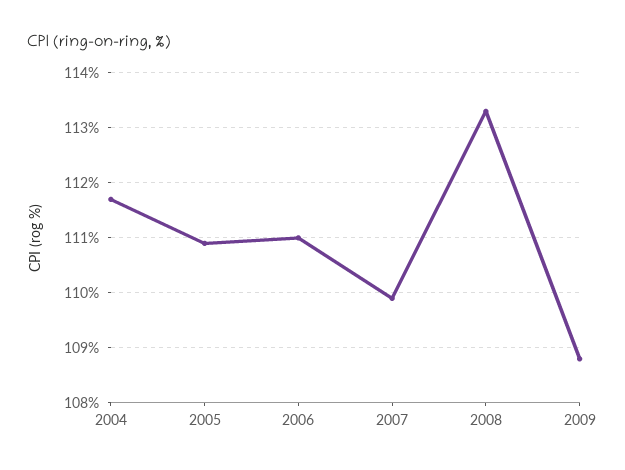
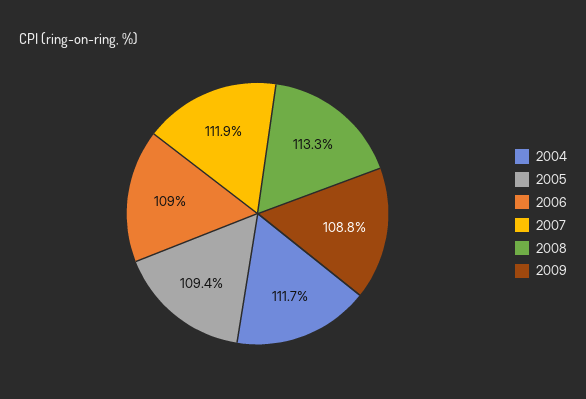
  {
    "2004": 111.7,
-   "2005": 111,
+   "2005": 109.4,
-   "2006": 111,
+   "2006": 109,
-   "2007": 110,
+   "2007": 111.9,
    "2008": 113.3,
    "2009": 108.8
  }

